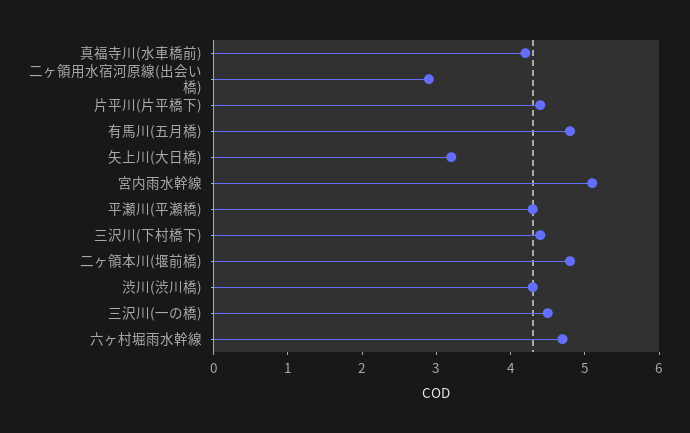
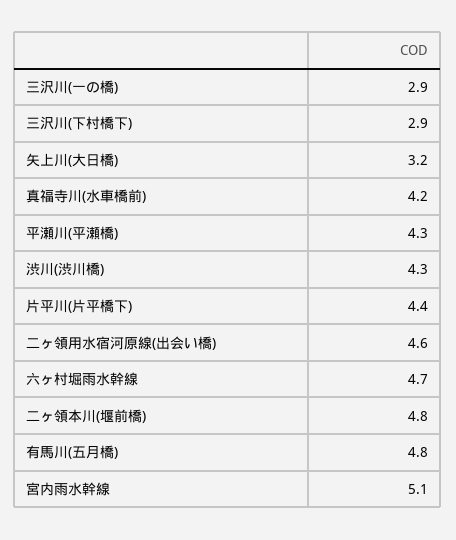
  {
    "真福寺川(水車橋前)": 4.2,
-   "二ヶ領用水宿河原線(出会い橋)": 3,
+   "二ヶ領用水宿河原線(出会い橋)": 4.6,
    "片平川(片平橋下)": 4.4,
    "有馬川(五月橋)": 4.8,
    "矢上川(大日橋)": 3.2,
    "宮内雨水幹線": 5.1,
    "平瀬川(平瀬橋)": 4.3,
-   "三沢川(下村橋下)": 4.5,
+   "三沢川(下村橋下)": 2.9,
    "二ヶ領本川(堰前橋)": 4.8,
    "渋川(渋川橋)": 4.3,
-   "三沢川(一の橋)": 4.5,
+   "三沢川(一の橋)": 2.9,
    "六ヶ村堀雨水幹線": 4.7
  }

